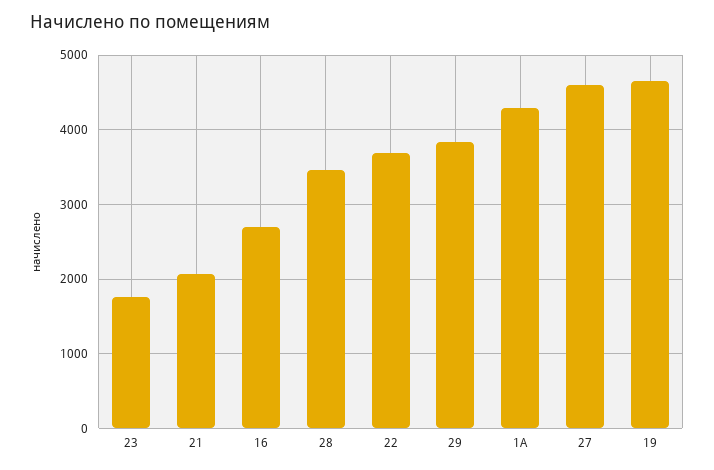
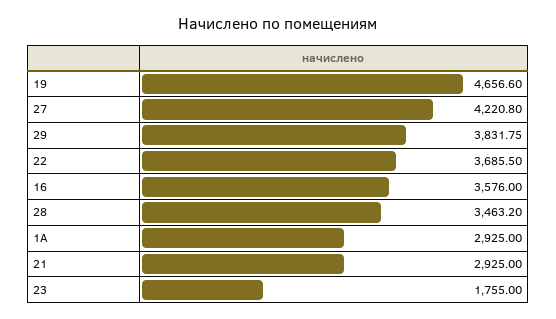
  {
    "23": 1755,
-   "21": 2100,
+   "21": 2925,
-   "16": 2700,
+   "16": 3576,
    "28": 3463.2,
    "22": 3685.5,
    "29": 3831.75,
-   "1А": 4300,
+   "1А": 2925,
-   "27": 4600,
+   "27": 4220.8,
    "19": 4656.6
  }

